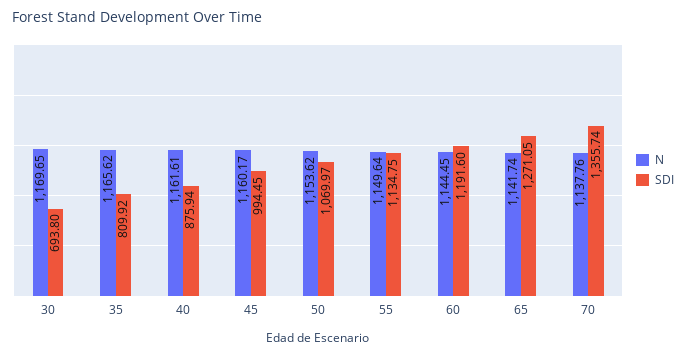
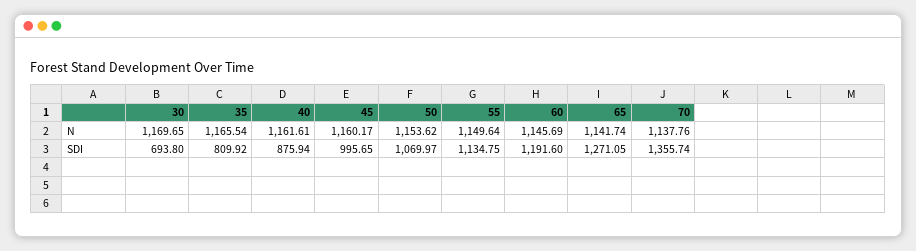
  {
    "N": {
      "30": 1169.65,
-     "35": 1165.62,
+     "35": 1165.54,
      "40": 1161.61,
      "45": 1160.17,
      "50": 1153.62,
      "55": 1149.64,
-     "60": 1144.45,
+     "60": 1145.69,
      "65": 1141.74,
      "70": 1137.76
    },
    "SDI": {
      "30": 693.8,
      "35": 809.92,
      "40": 875.94,
-     "45": 994.45,
+     "45": 995.65,
      "50": 1069.97,
      "55": 1134.75,
      "60": 1191.6,
      "65": 1271.05,
      "70": 1355.74
    }
  }

